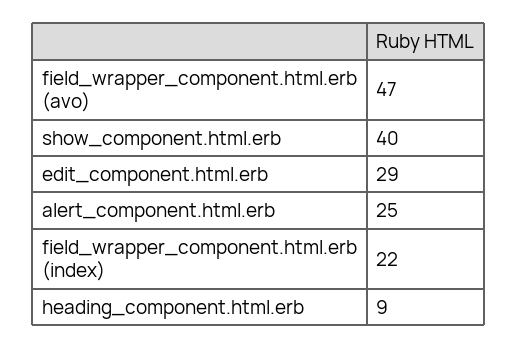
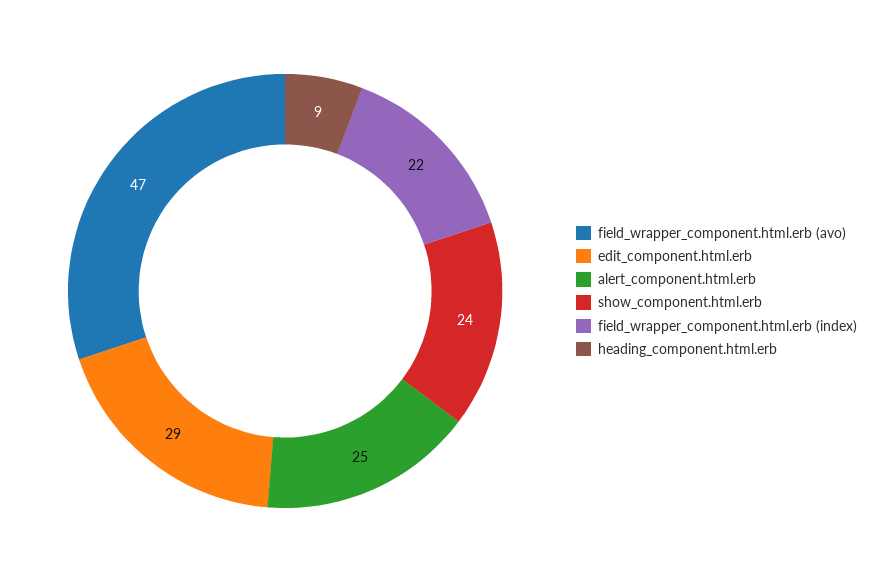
  {
    "field_wrapper_component.html.erb (avo)": 47,
-   "show_component.html.erb": 40,
+   "show_component.html.erb": 24,
    "edit_component.html.erb": 29,
    "alert_component.html.erb": 25,
    "field_wrapper_component.html.erb (index)": 22,
    "heading_component.html.erb": 9
  }

